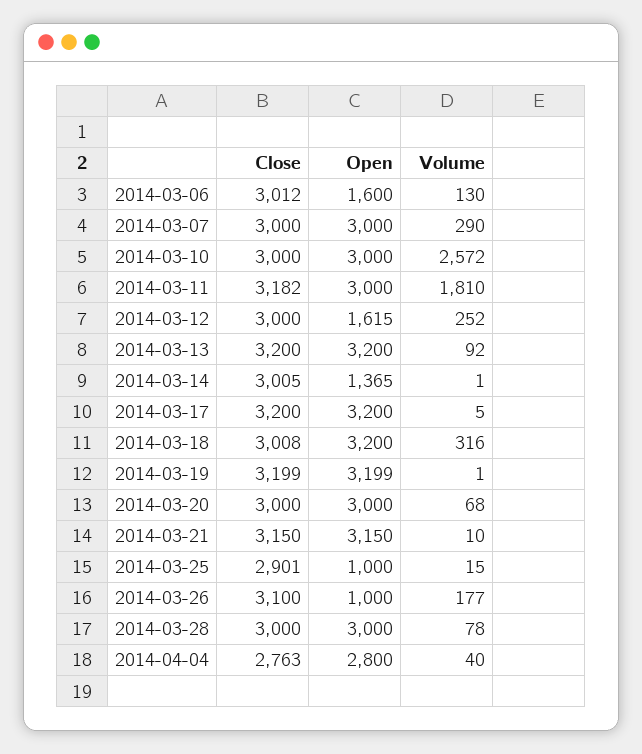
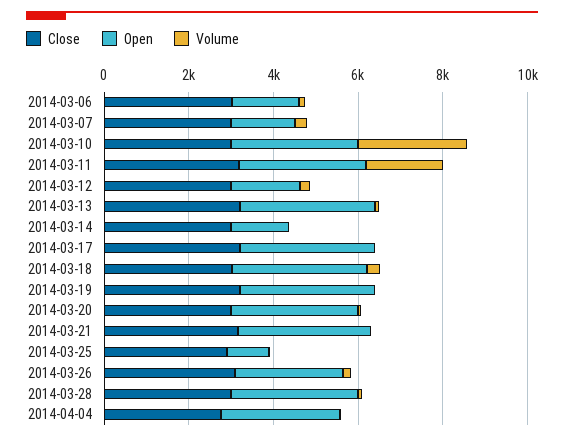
  {
    "Close": {
      "2014-03-06": 3012,
      "2014-03-07": 3000,
      "2014-03-10": 3000,
      "2014-03-11": 3182,
      "2014-03-12": 3000,
      "2014-03-13": 3200,
      "2014-03-14": 3005,
      "2014-03-17": 3200,
      "2014-03-18": 3008,
      "2014-03-19": 3199,
      "2014-03-20": 3000,
      "2014-03-21": 3150,
      "2014-03-25": 2901,
      "2014-03-26": 3100,
      "2014-03-28": 3000,
      "2014-04-04": 2763
    },
    "Open": {
      "2014-03-06": 1600,
-     "2014-03-07": 3000,
+     "2014-03-07": 1500,
      "2014-03-10": 3000,
      "2014-03-11": 3000,
      "2014-03-12": 1615,
      "2014-03-13": 3200,
      "2014-03-14": 1365,
      "2014-03-17": 3200,
      "2014-03-18": 3200,
      "2014-03-19": 3199,
      "2014-03-20": 3000,
      "2014-03-21": 3150,
      "2014-03-25": 1000,
-     "2014-03-26": 1000,
+     "2014-03-26": 2500,
      "2014-03-28": 3000,
      "2014-04-04": 2800
    },
    "Volume": {
      "2014-03-06": 130,
      "2014-03-07": 290,
      "2014-03-10": 2572,
      "2014-03-11": 1810,
      "2014-03-12": 252,
      "2014-03-13": 92,
      "2014-03-14": 1,
      "2014-03-17": 5,
      "2014-03-18": 316,
      "2014-03-19": 1,
      "2014-03-20": 68,
      "2014-03-21": 10,
      "2014-03-25": 15,
      "2014-03-26": 177,
      "2014-03-28": 78,
      "2014-04-04": 40
    }
  }

